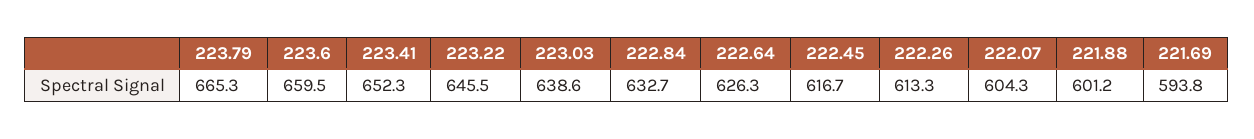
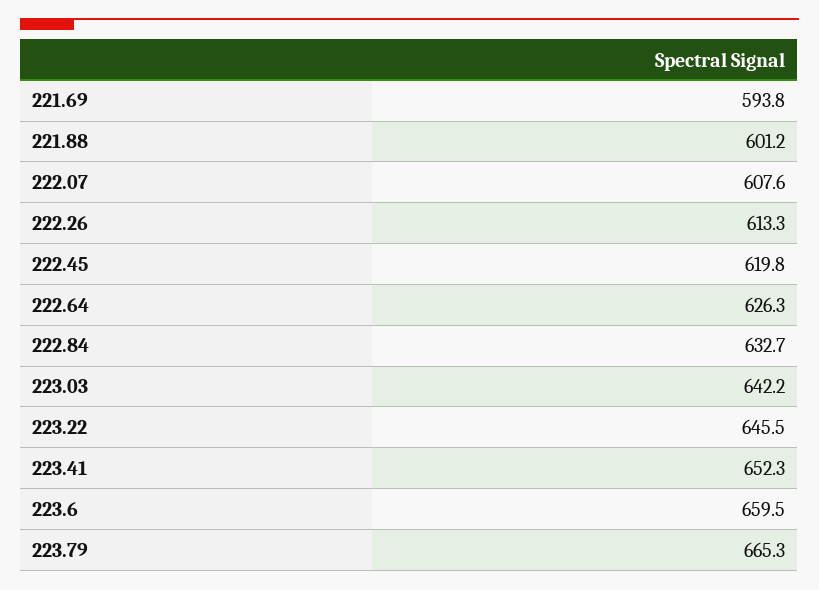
  {
    "223.79": 665.3,
    "223.6": 659.5,
    "223.41": 652.3,
    "223.22": 645.5,
-   "223.03": 638.6,
+   "223.03": 642.2,
    "222.84": 632.7,
    "222.64": 626.3,
-   "222.45": 616.7,
+   "222.45": 619.8,
    "222.26": 613.3,
-   "222.07": 604.3,
+   "222.07": 607.6,
    "221.88": 601.2,
    "221.69": 593.8
  }

